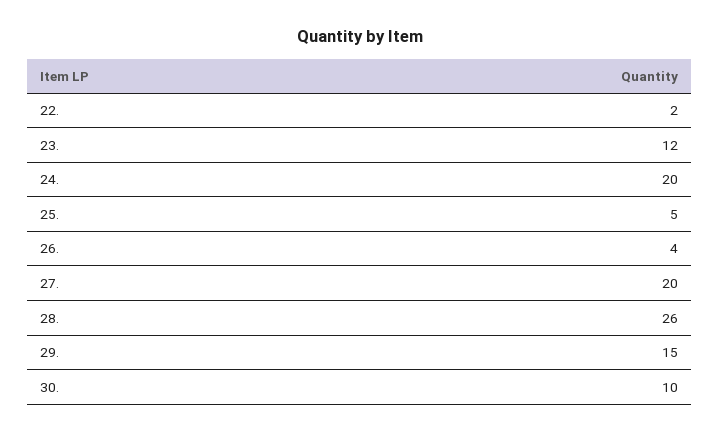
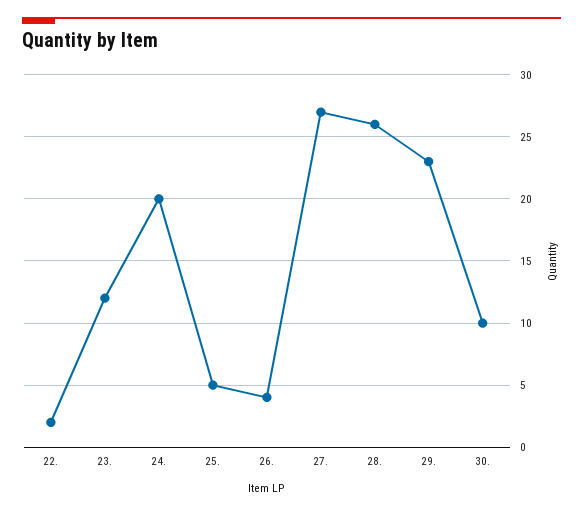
  {
    "22.": 2,
    "23.": 12,
    "24.": 20,
    "25.": 5,
    "26.": 4,
-   "27.": 20,
+   "27.": 27,
    "28.": 26,
-   "29.": 15,
+   "29.": 23,
    "30.": 10
  }

